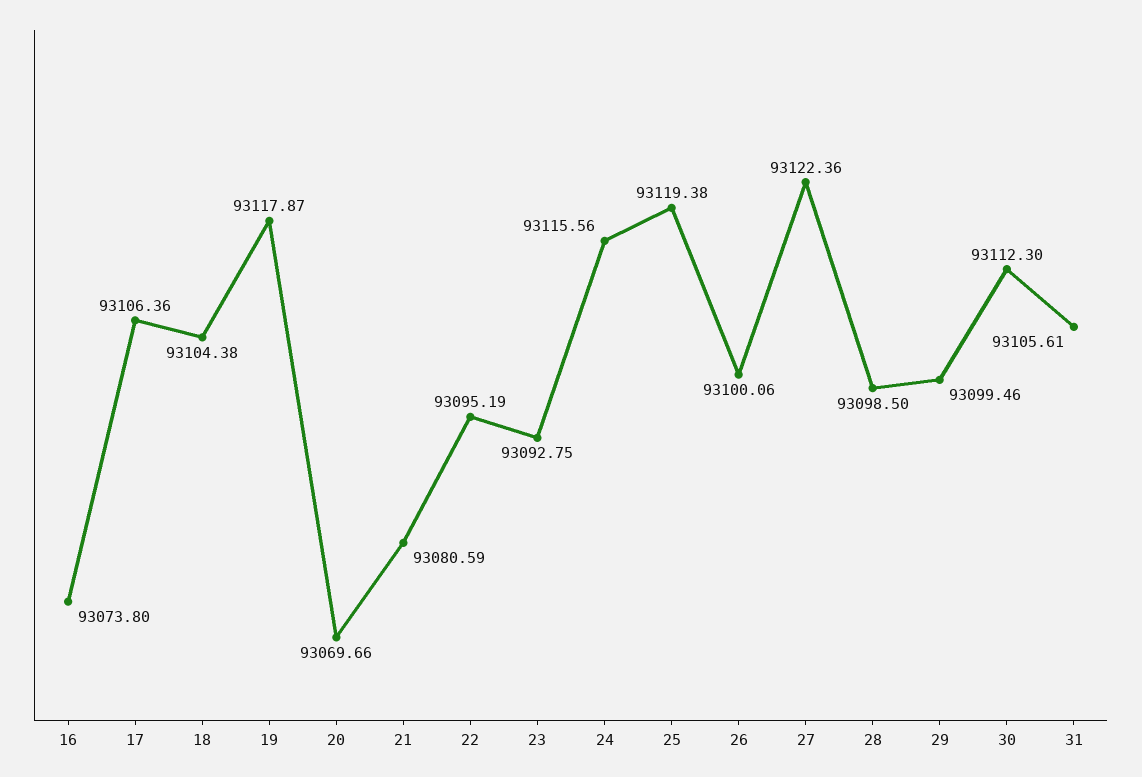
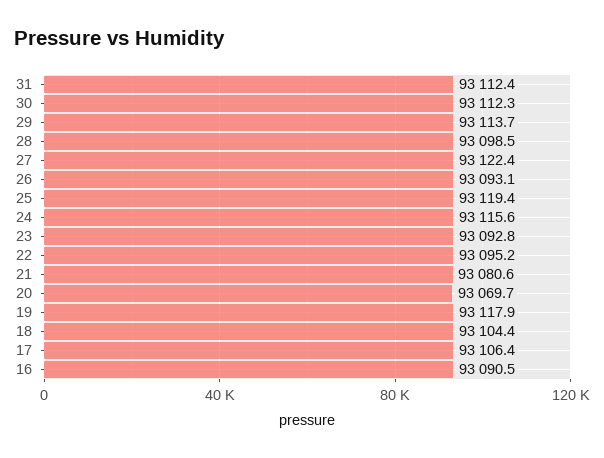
  {
-   "16": 93073.8,
+   "16": 93090.5,
    "17": 93106.36,
    "18": 93104.38,
    "19": 93117.87,
    "20": 93069.66,
    "21": 93080.59,
    "22": 93095.19,
    "23": 93092.75,
    "24": 93115.56,
    "25": 93119.38,
-   "26": 93100.06,
+   "26": 93093.1,
    "27": 93122.36,
    "28": 93098.5,
-   "29": 93099.46,
+   "29": 93113.7,
    "30": 93112.3,
-   "31": 93105.61
+   "31": 93112.4
  }

